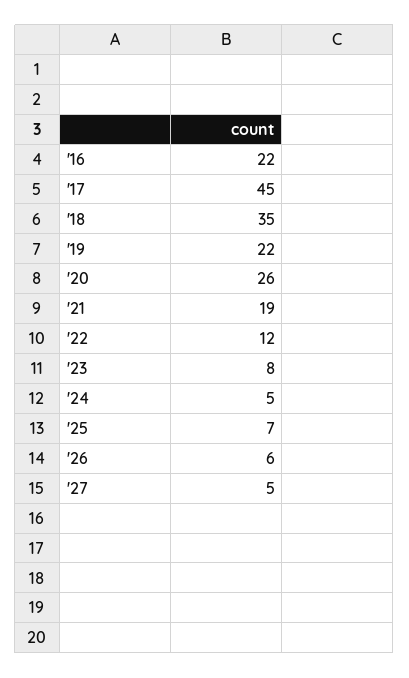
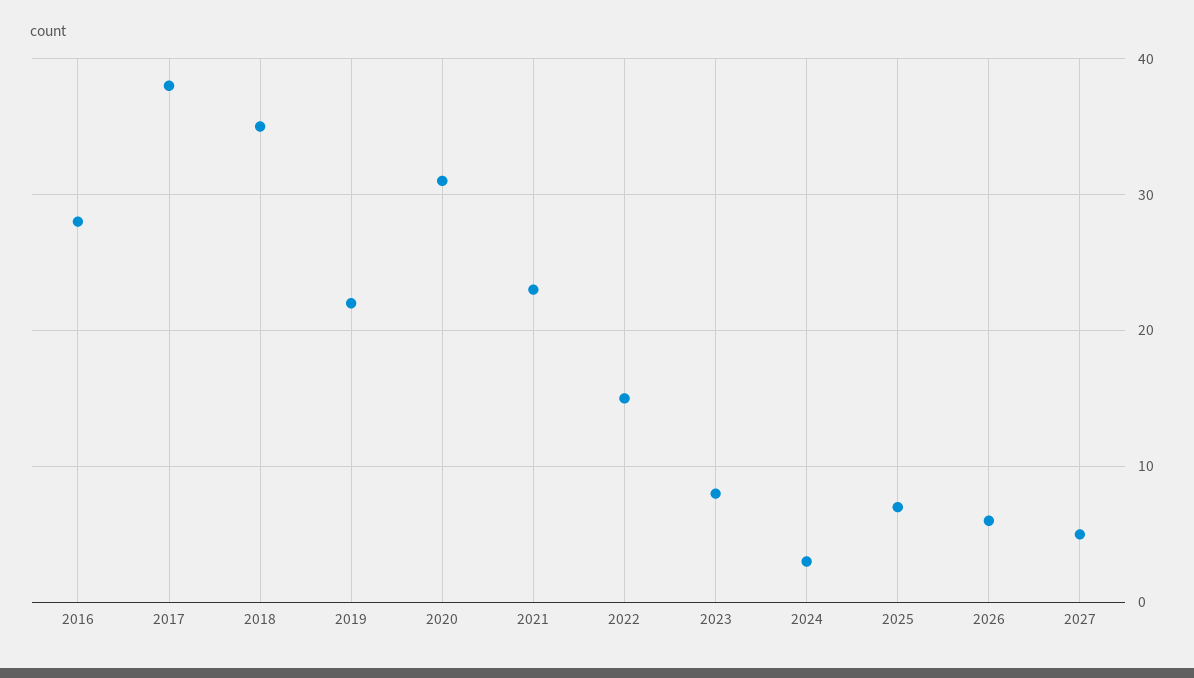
  {
-   "'16": 22,
+   "'16": 28,
-   "'17": 45,
+   "'17": 38,
    "'18": 35,
    "'19": 22,
-   "'20": 26,
+   "'20": 31,
-   "'21": 19,
+   "'21": 23,
-   "'22": 12,
+   "'22": 15,
    "'23": 8,
-   "'24": 5,
+   "'24": 3,
    "'25": 7,
    "'26": 6,
    "'27": 5
  }

